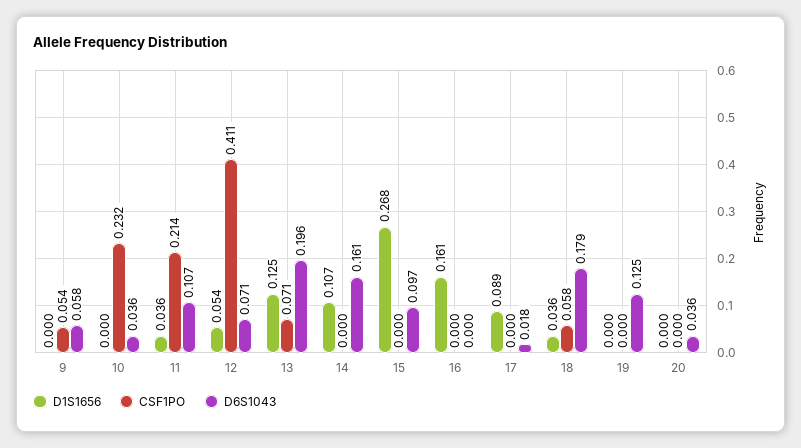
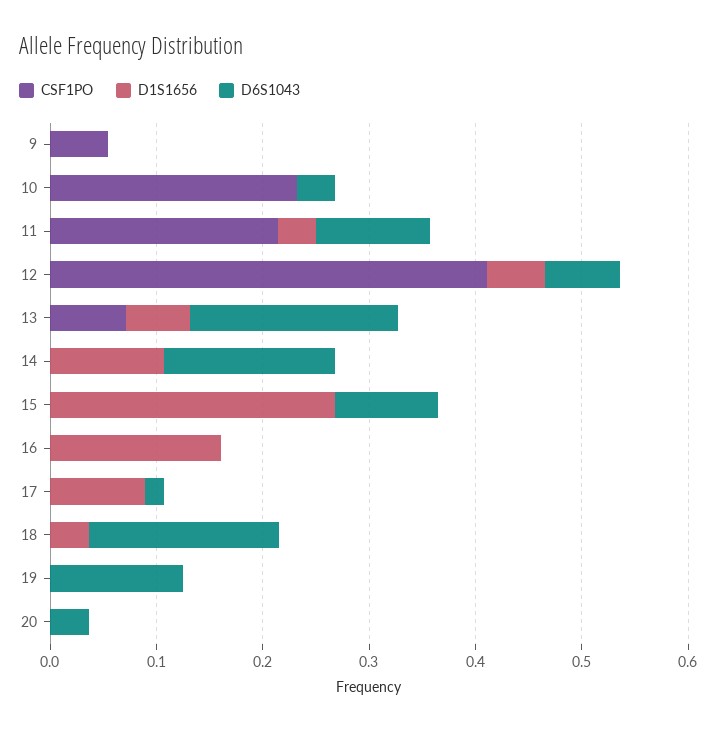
  {
    "D1S1656": {
      "9": 0,
      "10": 0,
      "11": 0.036,
      "12": 0.054,
-     "13": 0.125,
+     "13": 0.06,
      "14": 0.107,
      "15": 0.268,
      "16": 0.161,
      "17": 0.089,
      "18": 0.036,
      "19": 0,
      "20": 0
    },
    "CSF1PO": {
      "9": 0.054,
      "10": 0.232,
      "11": 0.214,
      "12": 0.411,
      "13": 0.071,
      "14": 0,
      "15": 0,
      "16": 0,
      "17": 0,
-     "18": 0.058,
+     "18": 0,
      "19": 0,
      "20": 0
    },
    "D6S1043": {
-     "9": 0.058,
+     "9": 0,
      "10": 0.036,
      "11": 0.107,
      "12": 0.071,
      "13": 0.196,
      "14": 0.161,
      "15": 0.097,
      "16": 0,
      "17": 0.018,
      "18": 0.179,
      "19": 0.125,
      "20": 0.036
    }
  }

